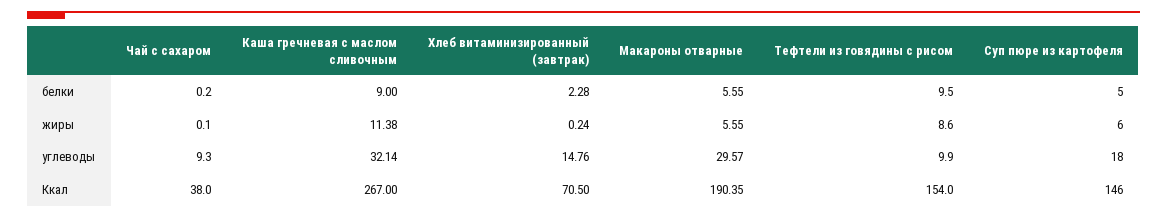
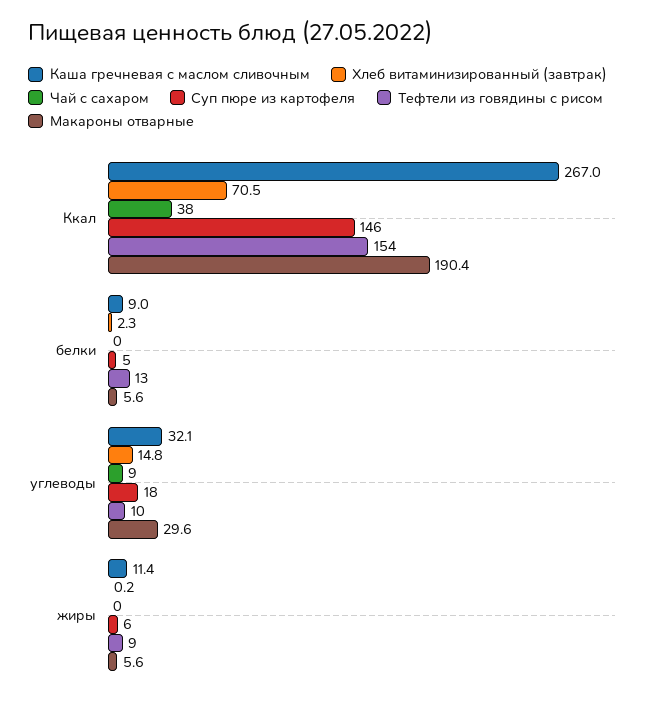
  {
    "Чай с сахаром": {
      "белки": 0.2,
      "жиры": 0.1,
      "углеводы": 9.3,
      "Ккал": 38
    },
    "Каша гречневая с маслом сливочным": {
      "белки": 9,
      "жиры": 11.38,
      "углеводы": 32.14,
      "Ккал": 267
    },
    "Хлеб витаминизированный (завтрак)": {
      "белки": 2.28,
      "жиры": 0.24,
      "углеводы": 14.76,
      "Ккал": 70.5
    },
    "Макароны отварные": {
      "белки": 5.55,
      "жиры": 5.55,
      "углеводы": 29.57,
      "Ккал": 190.35
    },
    "Тефтели из говядины с рисом": {
-     "белки": 9.5,
+     "белки": 13,
      "жиры": 8.6,
      "углеводы": 9.9,
      "Ккал": 154
    },
    "Суп пюре из картофеля": {
      "белки": 5,
      "жиры": 6,
      "углеводы": 18,
      "Ккал": 146
    }
  }

